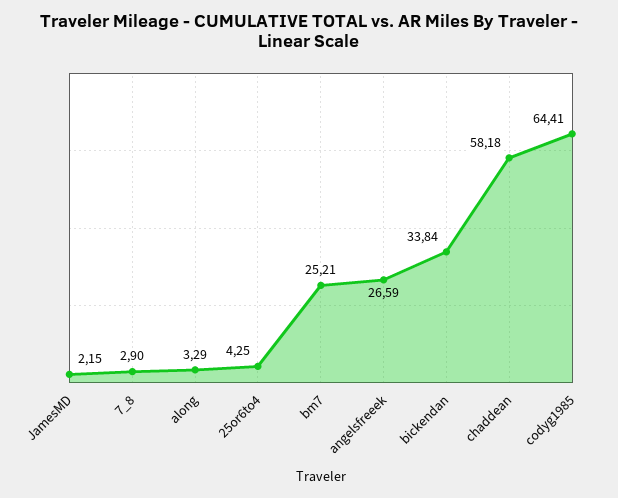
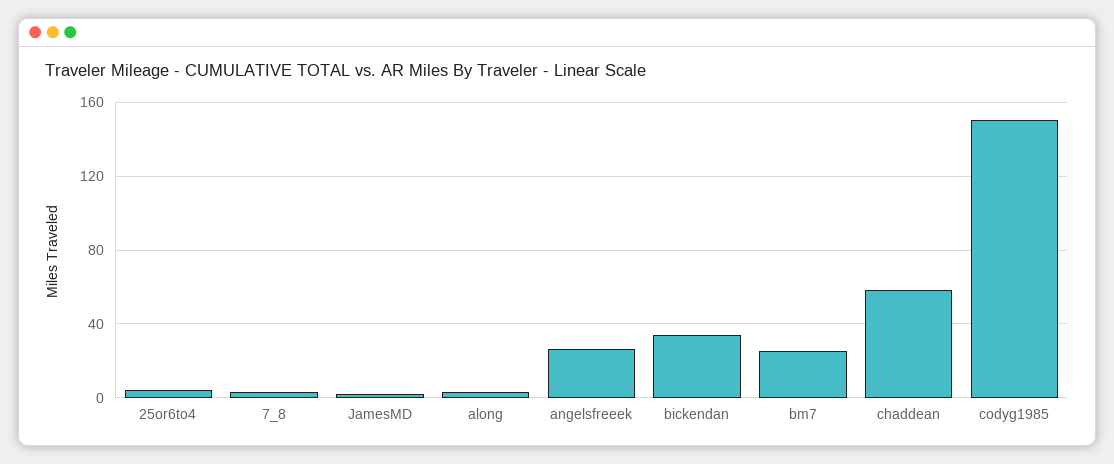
  {
    "JamesMD": 2.15,
    "7_8": 2.9,
    "along": 3.29,
    "25or6to4": 4.25,
    "bm7": 25.21,
    "angelsfreeek": 26.59,
    "bickendan": 33.84,
    "chaddean": 58.18,
-   "codyg1985": 64.41
+   "codyg1985": 150
  }

